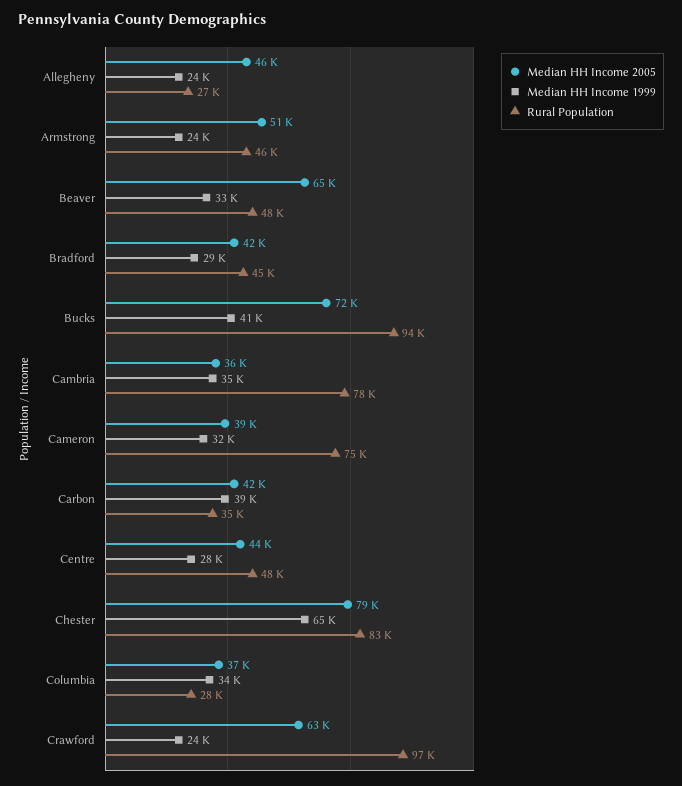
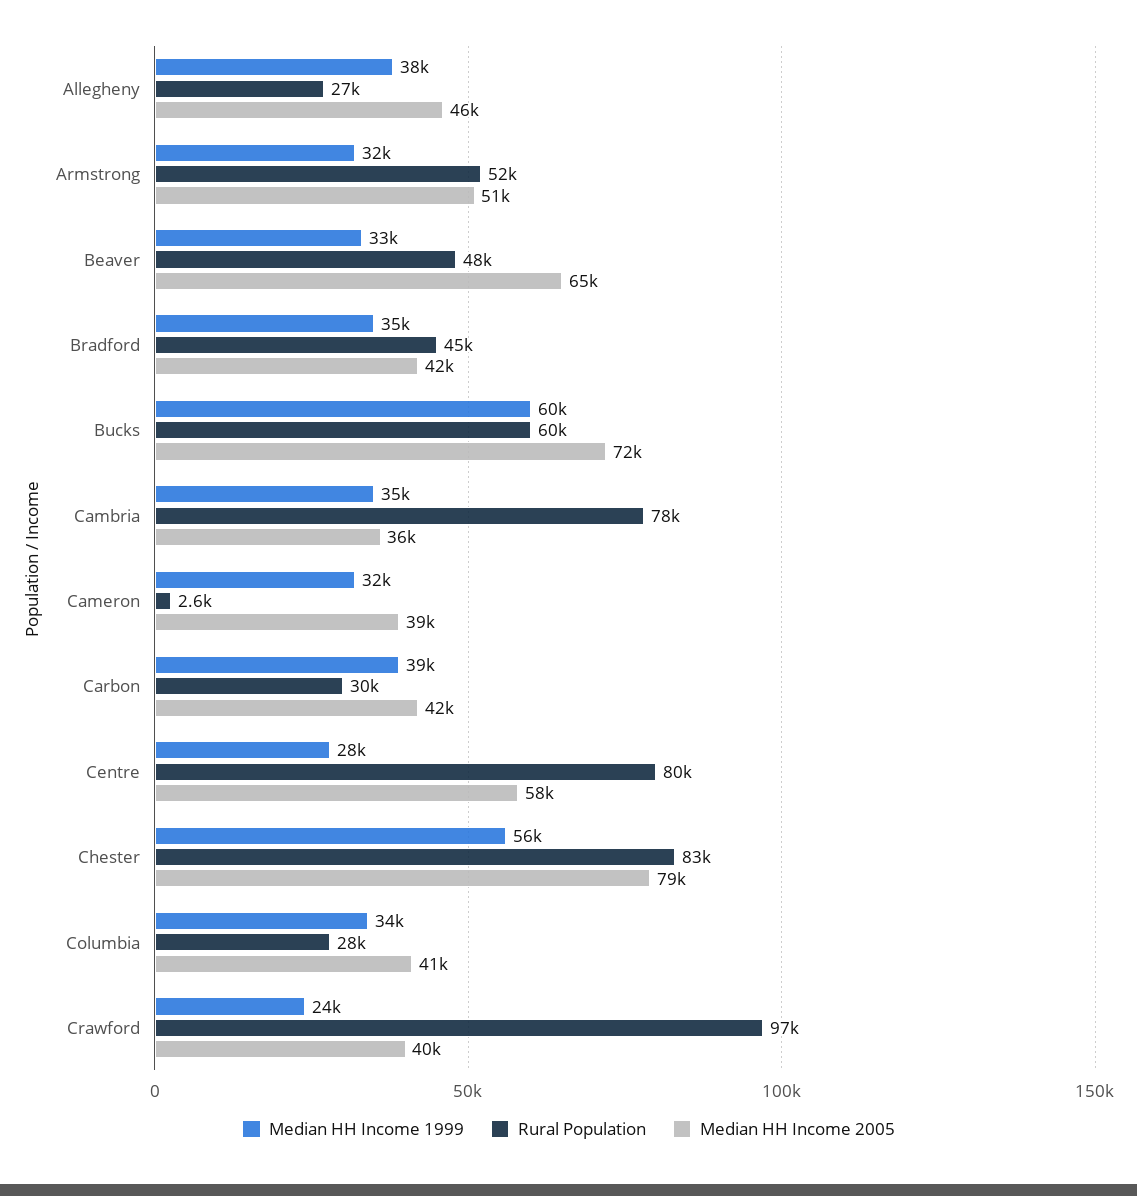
  {
    "Median HH Income 2005": {
      "Allegheny": 46000,
      "Armstrong": 51000,
      "Beaver": 65000,
      "Bradford": 42000,
      "Bucks": 72000,
      "Cambria": 36000,
      "Cameron": 39000,
      "Carbon": 42000,
-     "Centre": 44000,
+     "Centre": 58000,
      "Chester": 79000,
-     "Columbia": 37000,
+     "Columbia": 41000,
-     "Crawford": 63000
+     "Crawford": 40000
    },
    "Median HH Income 1999": {
-     "Allegheny": 24000,
+     "Allegheny": 38000,
-     "Armstrong": 24000,
+     "Armstrong": 32000,
      "Beaver": 33000,
-     "Bradford": 29000,
+     "Bradford": 35000,
-     "Bucks": 41000,
+     "Bucks": 60000,
      "Cambria": 35000,
      "Cameron": 32000,
      "Carbon": 39000,
      "Centre": 28000,
-     "Chester": 65000,
+     "Chester": 56000,
      "Columbia": 34000,
      "Crawford": 24000
    },
    "Rural Population": {
      "Allegheny": 27000,
-     "Armstrong": 46000,
+     "Armstrong": 52000,
      "Beaver": 48000,
      "Bradford": 45000,
-     "Bucks": 94000,
+     "Bucks": 60000,
      "Cambria": 78000,
-     "Cameron": 75000,
+     "Cameron": 2600,
-     "Carbon": 35000,
+     "Carbon": 30000,
-     "Centre": 48000,
+     "Centre": 80000,
      "Chester": 83000,
      "Columbia": 28000,
      "Crawford": 97000
    }
  }

